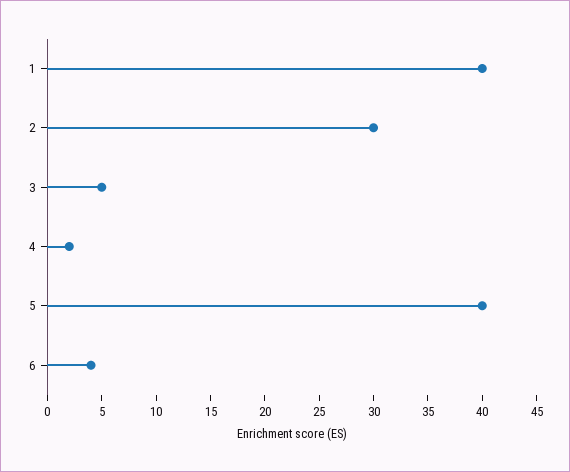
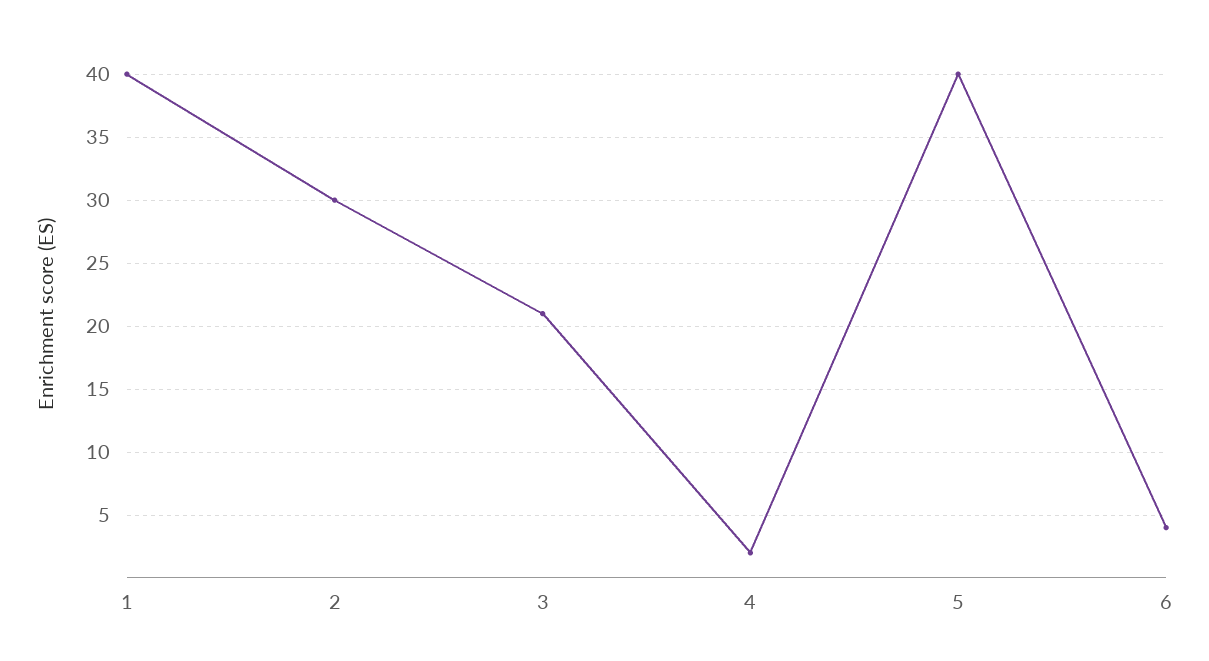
  {
    "1": 40,
    "2": 30,
-   "3": 5,
+   "3": 21,
    "4": 2,
    "5": 40,
    "6": 4
  }

